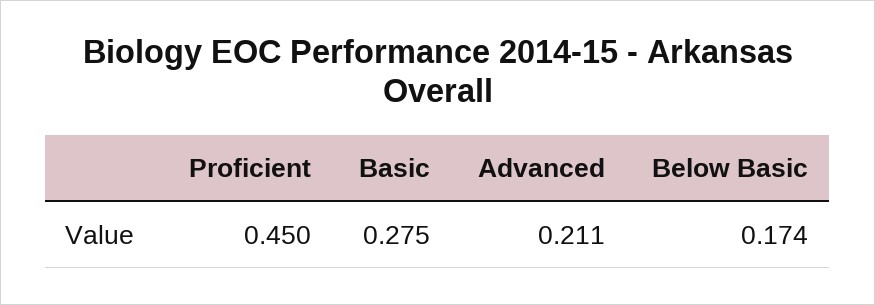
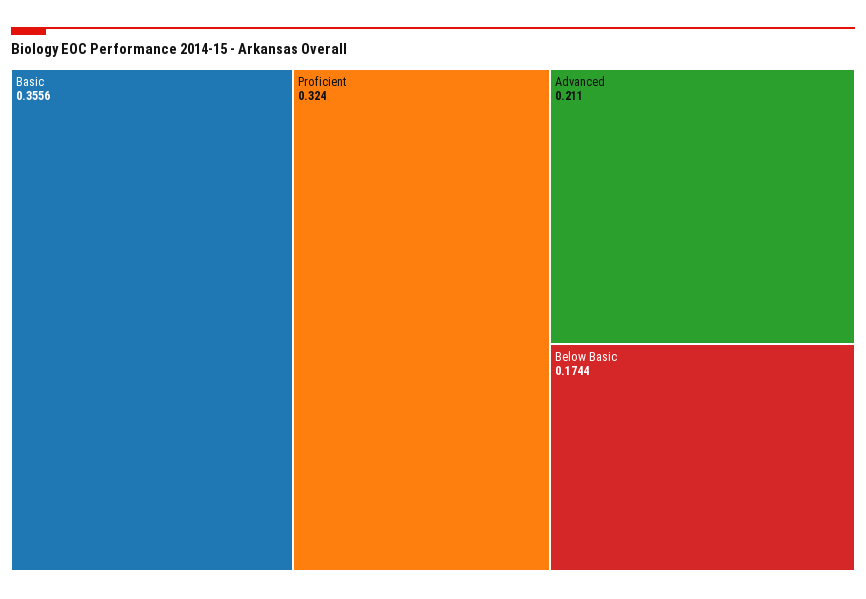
  {
-   "Proficient": 0.45,
+   "Proficient": 0.324,
-   "Basic": 0.275,
+   "Basic": 0.3556,
    "Advanced": 0.211,
    "Below Basic": 0.1744
  }

